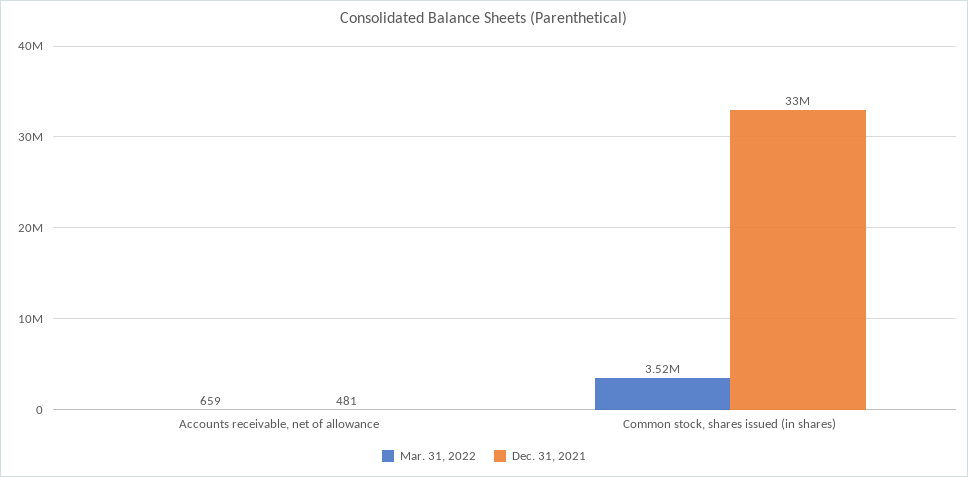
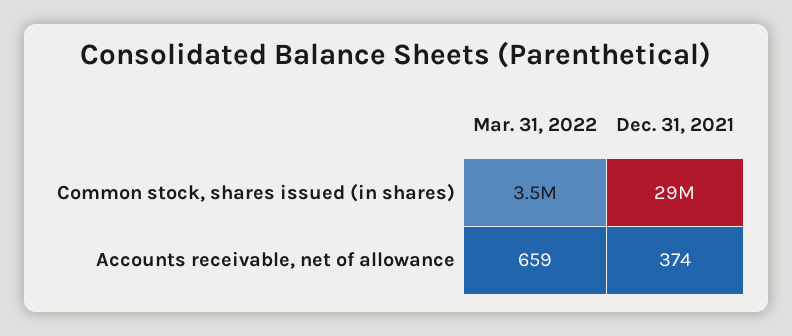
  {
    "Mar. 31, 2022": {
      "Accounts receivable, net of allowance": 659,
      "Common stock, shares issued (in shares)": 3520000
    },
    "Dec. 31, 2021": {
-     "Accounts receivable, net of allowance": 481,
+     "Accounts receivable, net of allowance": 374,
-     "Common stock, shares issued (in shares)": 33000000
+     "Common stock, shares issued (in shares)": 29000000
    }
  }

